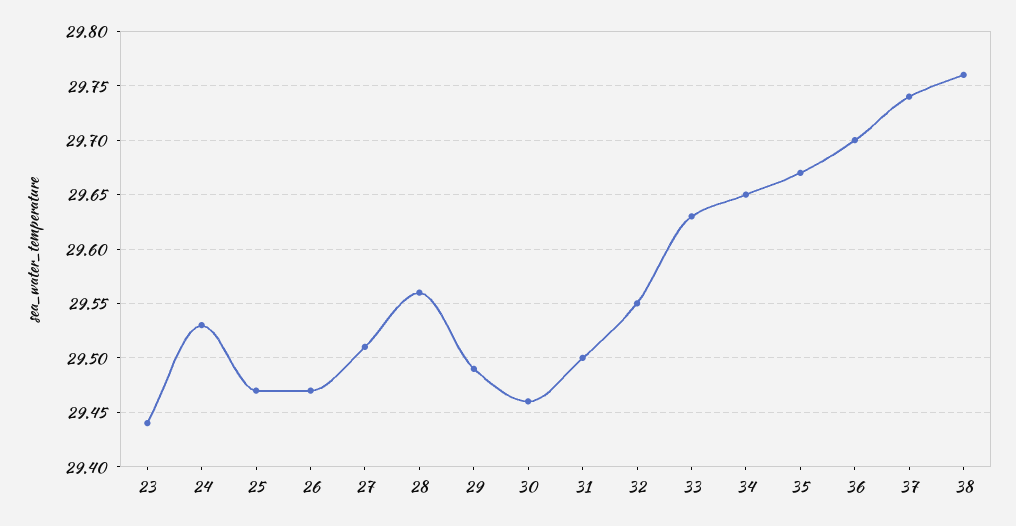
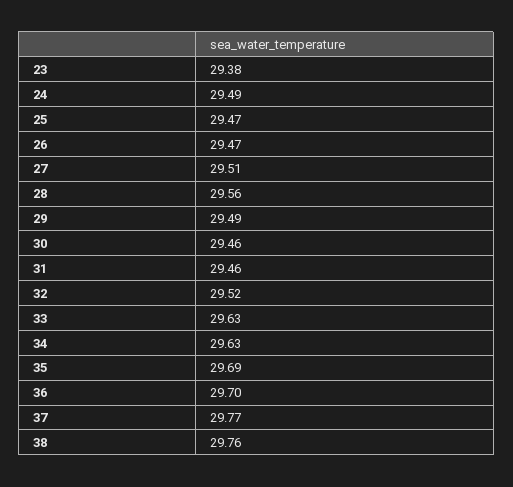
  {
-   "23": 29.44,
+   "23": 29.38,
-   "24": 29.53,
+   "24": 29.49,
    "25": 29.47,
    "26": 29.47,
    "27": 29.51,
    "28": 29.56,
    "29": 29.49,
    "30": 29.46,
-   "31": 29.5,
+   "31": 29.46,
-   "32": 29.55,
+   "32": 29.52,
    "33": 29.63,
-   "34": 29.65,
+   "34": 29.63,
-   "35": 29.67,
+   "35": 29.69,
    "36": 29.7,
-   "37": 29.74,
+   "37": 29.77,
    "38": 29.76
  }

